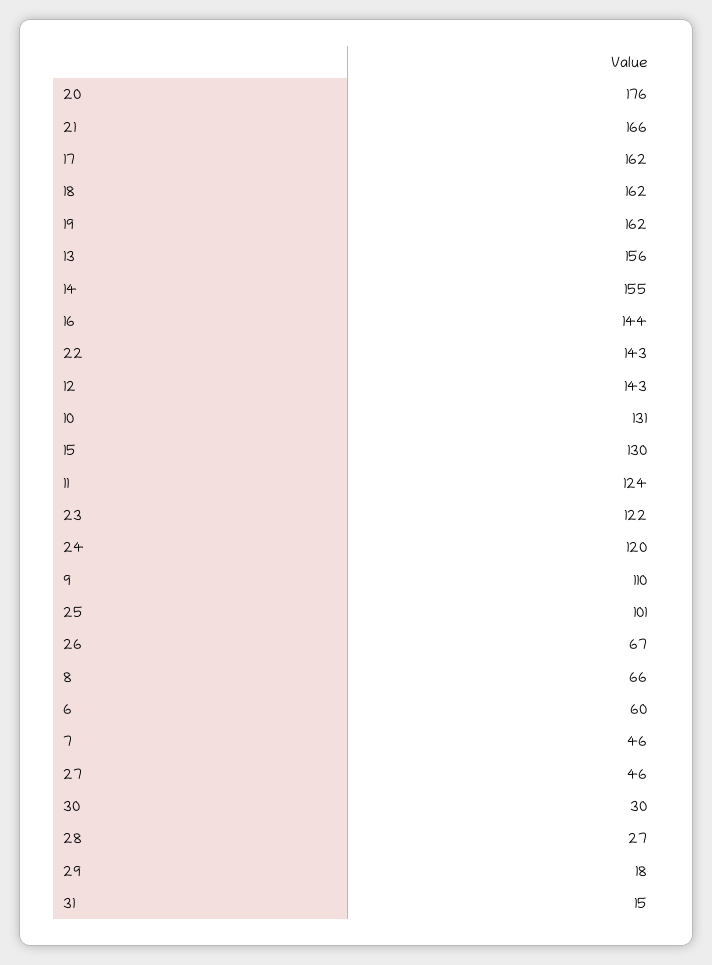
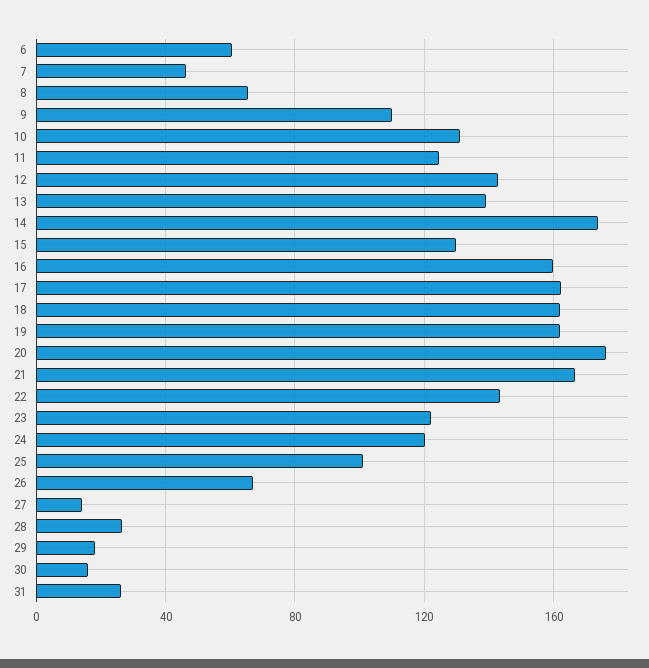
  {
    "20": 176,
    "21": 166,
    "17": 162,
    "18": 162,
    "19": 162,
-   "13": 156,
+   "13": 140,
-   "14": 155,
+   "14": 175,
-   "16": 144,
+   "16": 160,
    "22": 143,
    "12": 143,
    "10": 131,
    "15": 130,
    "11": 124,
    "23": 122,
    "24": 120,
    "9": 110,
    "25": 101,
    "26": 67,
    "8": 66,
    "6": 60,
    "7": 46,
-   "27": 46,
+   "27": 15,
-   "30": 30,
+   "30": 15,
    "28": 27,
    "29": 18,
-   "31": 15
+   "31": 25
  }

